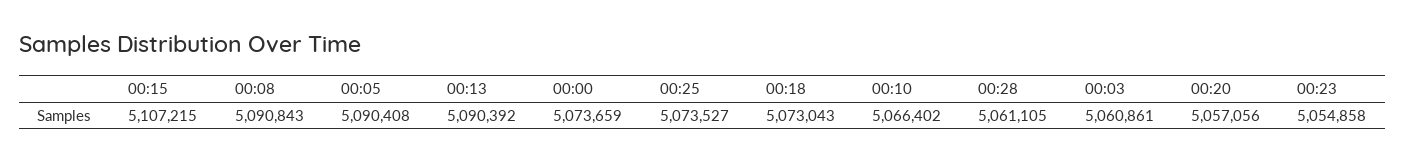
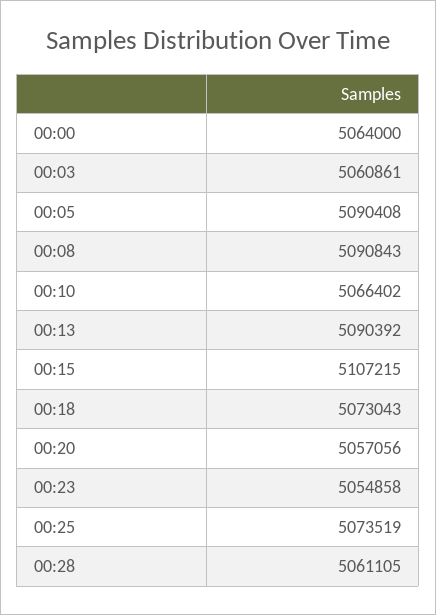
  {
    "00:15": 5107215,
    "00:08": 5090843,
    "00:05": 5090408,
    "00:13": 5090392,
-   "00:00": 5073659,
+   "00:00": 5064000,
-   "00:25": 5073527,
+   "00:25": 5073519,
    "00:18": 5073043,
    "00:10": 5066402,
    "00:28": 5061105,
    "00:03": 5060861,
    "00:20": 5057056,
    "00:23": 5054858
  }

